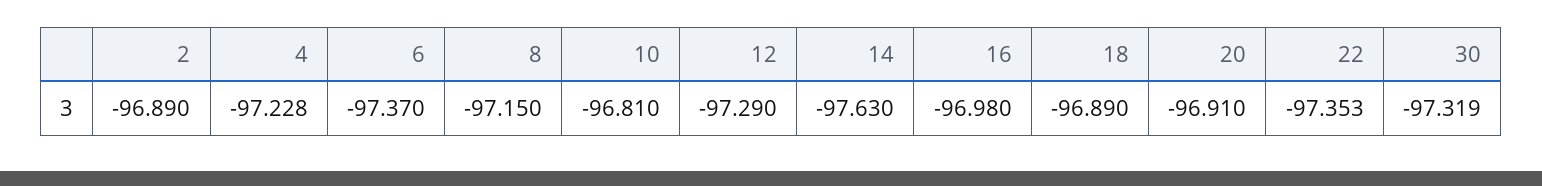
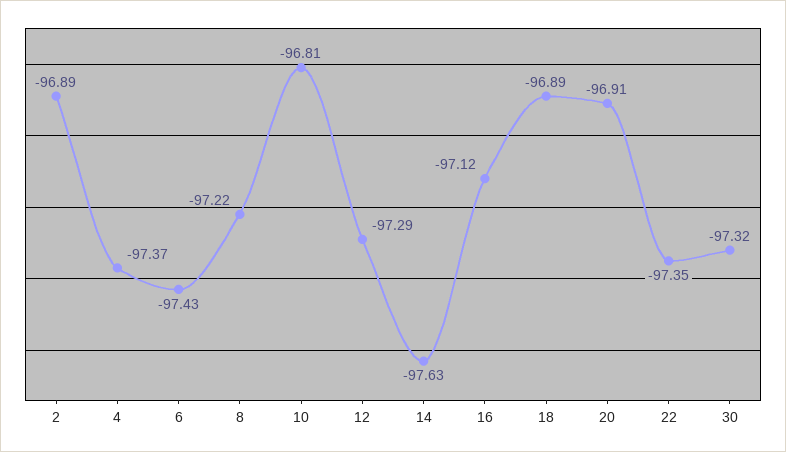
  {
    "2": -96.89,
-   "4": -97.228,
+   "4": -97.37,
-   "6": -97.37,
+   "6": -97.43,
-   "8": -97.15,
+   "8": -97.22,
    "10": -96.81,
    "12": -97.29,
    "14": -97.63,
-   "16": -96.98,
+   "16": -97.12,
    "18": -96.89,
    "20": -96.91,
    "22": -97.353,
    "30": -97.319
  }

